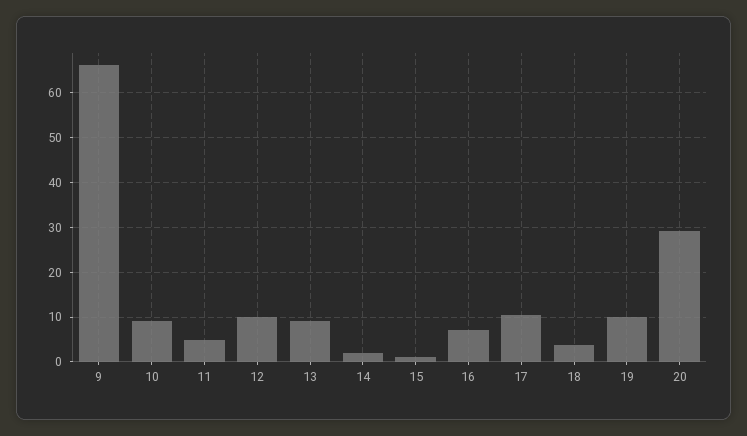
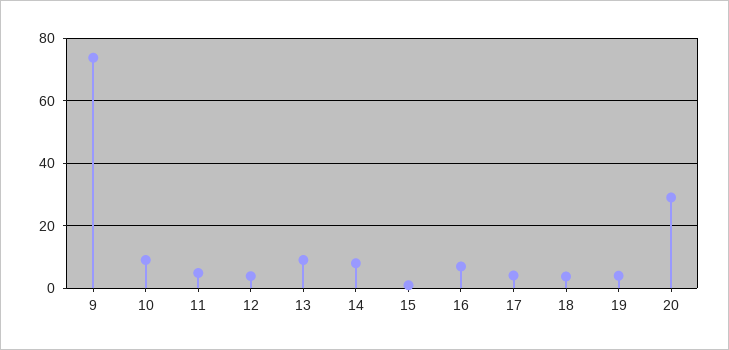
  {
-   "9": 66,
+   "9": 74,
    "10": 10,
    "11": 4,
-   "12": 10,
+   "12": 4,
    "13": 10,
-   "14": 2,
+   "14": 8,
    "15": 2,
    "16": 8,
-   "17": 10,
+   "17": 4,
    "18": 4,
-   "19": 10,
+   "19": 4,
    "20": 30
  }

